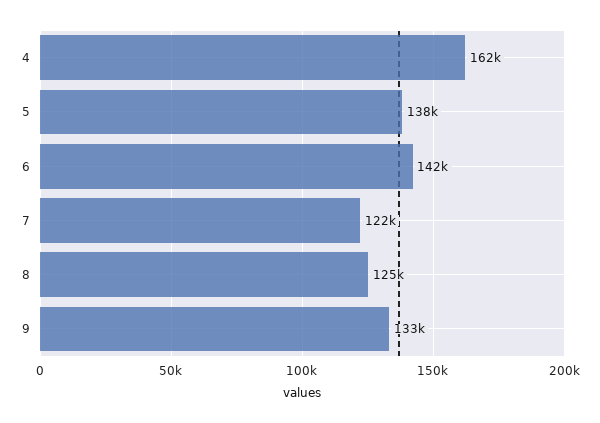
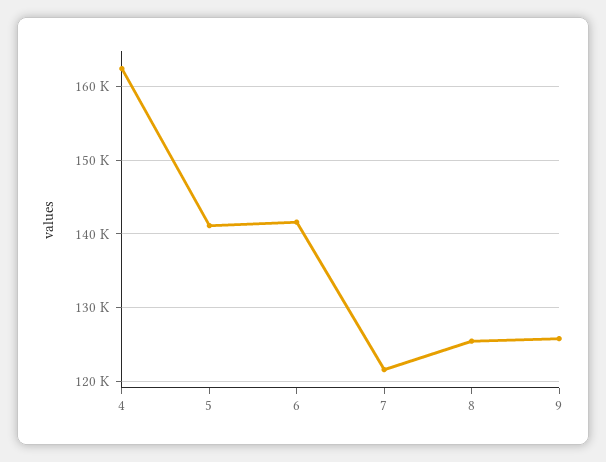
  {
    "4": 162000,
-   "5": 138000,
+   "5": 141000,
    "6": 142000,
    "7": 122000,
    "8": 125000,
-   "9": 133000
+   "9": 126000
  }

